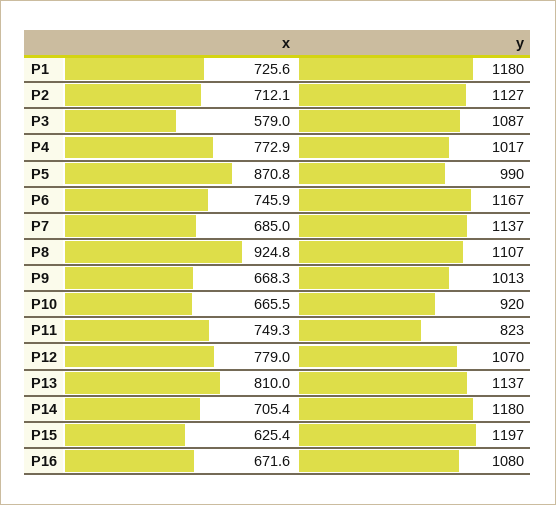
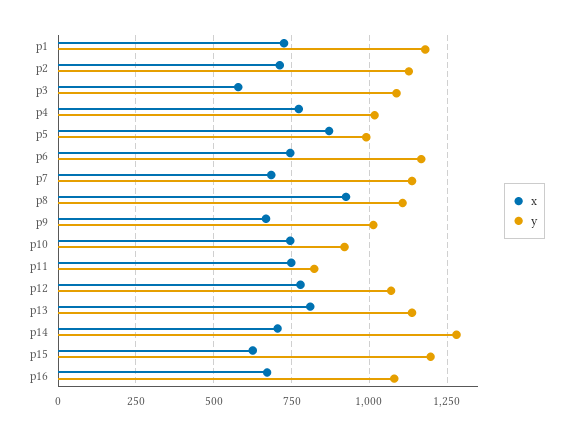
  {
    "x": {
      "P1": 725.6,
      "P2": 712.1,
      "P3": 579,
      "P4": 772.9,
      "P5": 870.8,
      "P6": 745.9,
      "P7": 685,
      "P8": 924.8,
      "P9": 668.3,
-     "P10": 665.5,
+     "P10": 750,
      "P11": 749.3,
      "P12": 779,
      "P13": 810,
      "P14": 705.4,
      "P15": 625.4,
      "P16": 671.6
    },
    "y": {
      "P1": 1180,
      "P2": 1127,
      "P3": 1087,
      "P4": 1017,
      "P5": 990,
      "P6": 1167,
      "P7": 1137,
      "P8": 1107,
      "P9": 1013,
      "P10": 920,
      "P11": 823,
      "P12": 1070,
      "P13": 1137,
-     "P14": 1180,
+     "P14": 1275,
      "P15": 1197,
      "P16": 1080
    }
  }

